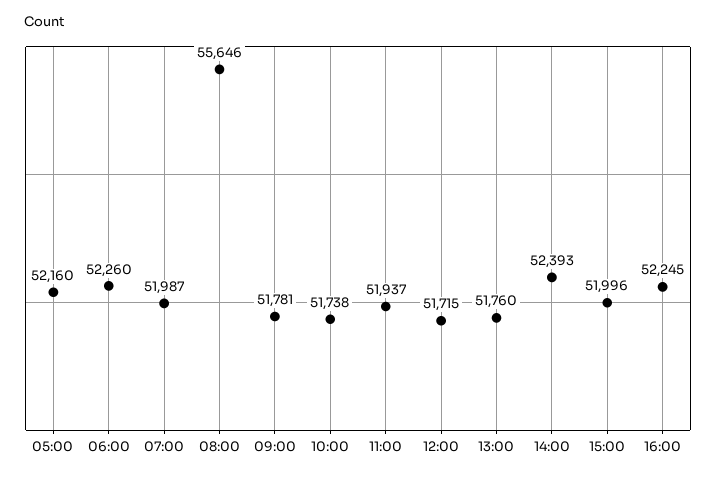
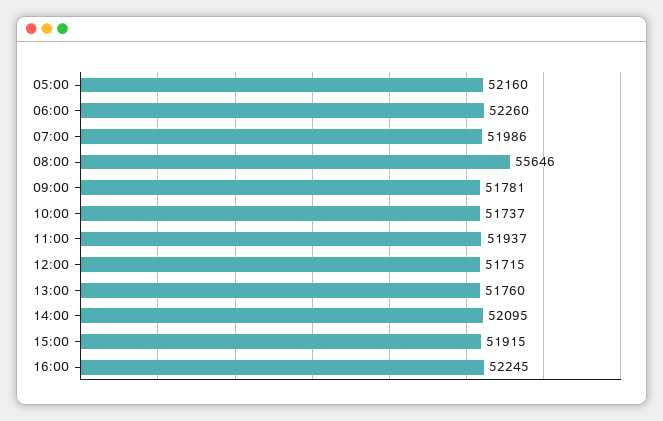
  {
    "05:00": 52160,
    "06:00": 52260,
-   "07:00": 51987,
+   "07:00": 51986,
    "08:00": 55646,
    "09:00": 51781,
-   "10:00": 51738,
+   "10:00": 51737,
    "11:00": 51937,
    "12:00": 51715,
    "13:00": 51760,
-   "14:00": 52393,
+   "14:00": 52095,
-   "15:00": 51996,
+   "15:00": 51915,
    "16:00": 52245
  }

